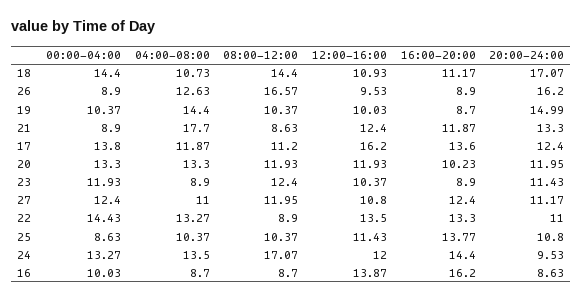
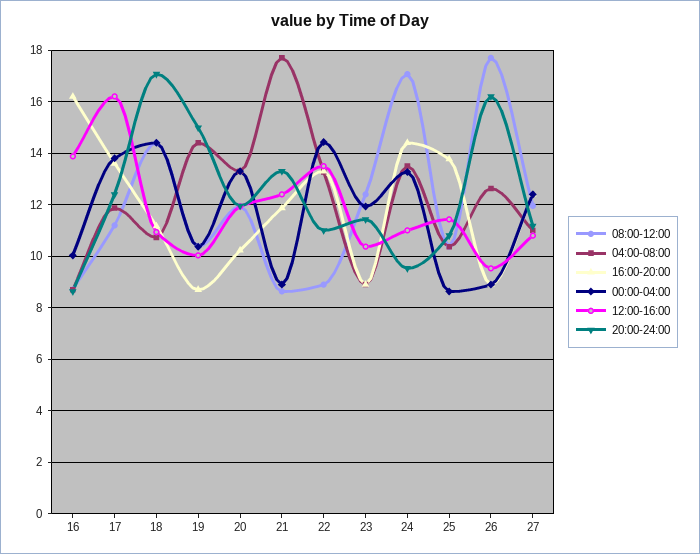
  {
    "00:00-04:00": {
      "18": 14.4,
      "26": 8.9,
      "19": 10.37,
      "21": 8.9,
      "17": 13.8,
      "20": 13.3,
      "23": 11.93,
      "27": 12.4,
      "22": 14.43,
      "25": 8.63,
      "24": 13.27,
      "16": 10.03
    },
    "04:00-08:00": {
      "18": 10.73,
      "26": 12.63,
      "19": 14.4,
      "21": 17.7,
      "17": 11.87,
      "20": 13.3,
      "23": 8.9,
      "27": 11,
      "22": 13.27,
      "25": 10.37,
      "24": 13.5,
      "16": 8.7
    },
    "08:00-12:00": {
      "18": 14.4,
-     "26": 16.57,
+     "26": 17.75,
      "19": 10.37,
      "21": 8.63,
      "17": 11.2,
      "20": 11.93,
      "23": 12.4,
      "27": 11.95,
      "22": 8.9,
      "25": 10.37,
      "24": 17.07,
      "16": 8.7
    },
    "12:00-16:00": {
      "18": 10.93,
      "26": 9.53,
      "19": 10.03,
      "21": 12.4,
      "17": 16.2,
      "20": 11.93,
      "23": 10.37,
      "27": 10.8,
      "22": 13.5,
      "25": 11.43,
-     "24": 12,
+     "24": 11,
      "16": 13.87
    },
    "16:00-20:00": {
      "18": 11.17,
      "26": 8.9,
      "19": 8.7,
      "21": 11.87,
      "17": 13.6,
      "20": 10.23,
      "23": 8.9,
      "27": 12.4,
      "22": 13.3,
      "25": 13.77,
      "24": 14.4,
      "16": 16.2
    },
    "20:00-24:00": {
      "18": 17.07,
      "26": 16.2,
      "19": 14.99,
      "21": 13.3,
      "17": 12.4,
      "20": 11.95,
      "23": 11.43,
      "27": 11.17,
      "22": 11,
      "25": 10.8,
      "24": 9.53,
      "16": 8.63
    }
  }

